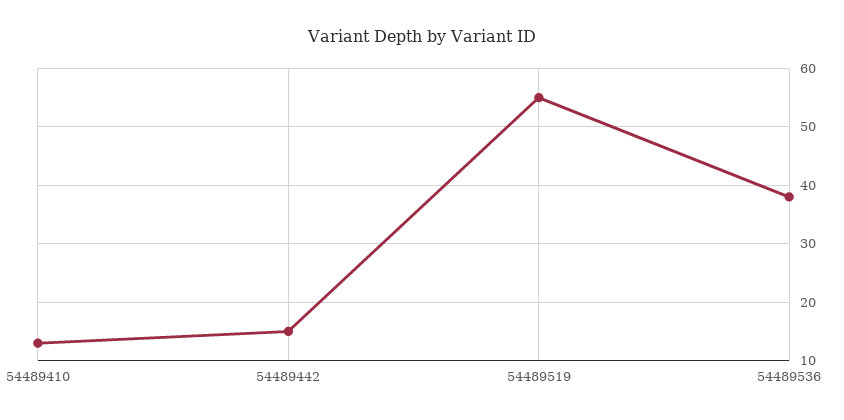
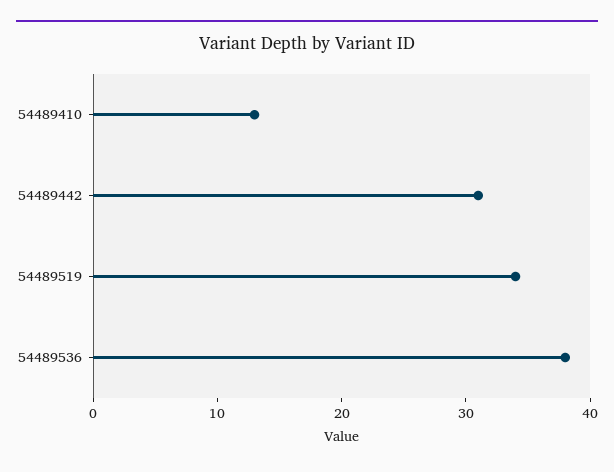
  {
    "54489410": 13,
-   "54489442": 15,
+   "54489442": 31,
-   "54489519": 55,
+   "54489519": 34,
    "54489536": 38
  }

